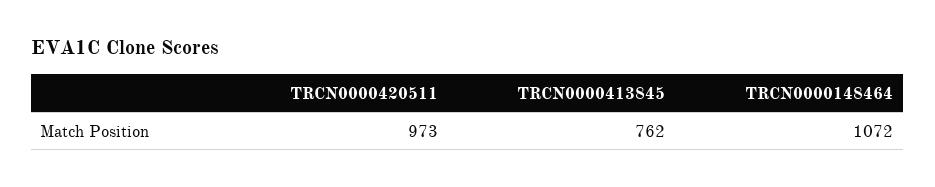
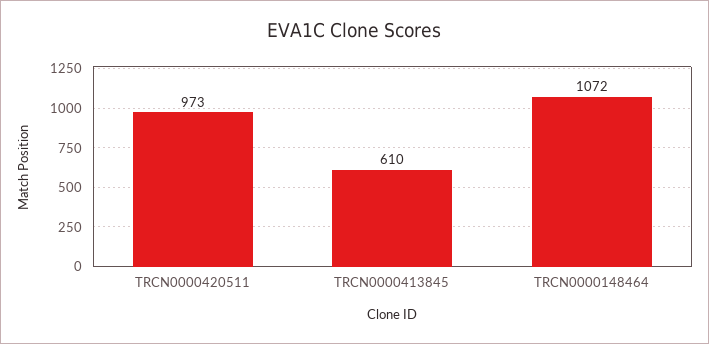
  {
    "TRCN0000420511": 973,
-   "TRCN0000413845": 762,
+   "TRCN0000413845": 610,
    "TRCN0000148464": 1072
  }

